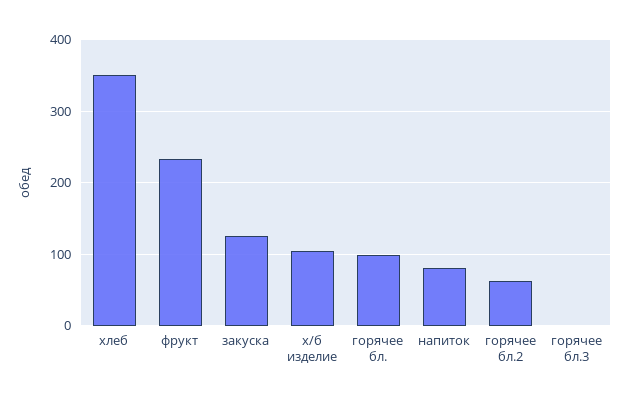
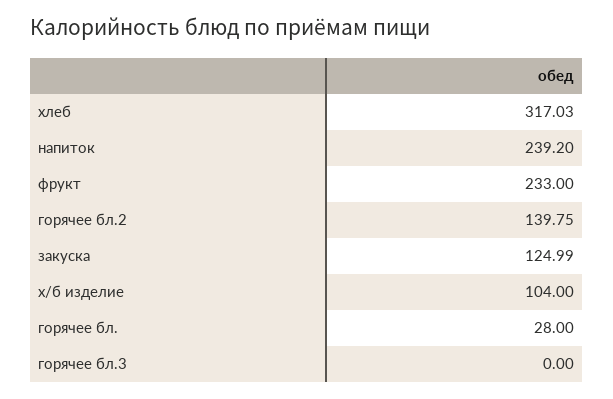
  {
-   "хлеб": 350,
+   "хлеб": 317.03,
    "фрукт": 233,
    "закуска": 124.99,
    "х/б изделие": 104,
-   "горячее бл.": 100,
+   "горячее бл.": 28,
-   "напиток": 80,
+   "напиток": 239.2,
-   "горячее бл.2": 60,
+   "горячее бл.2": 139.75,
    "горячее бл.3": 0
  }

